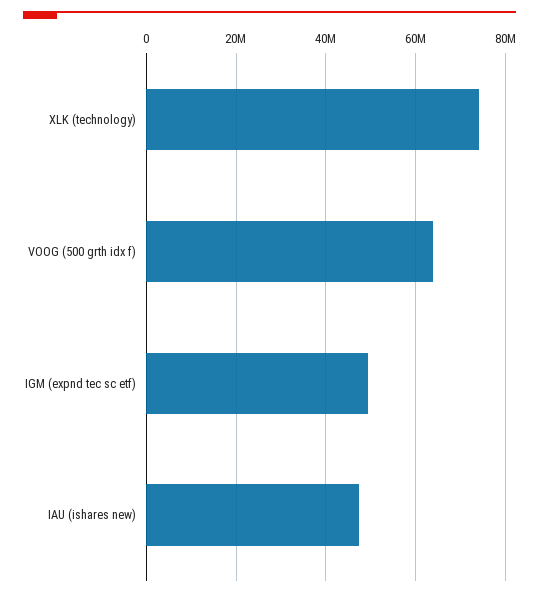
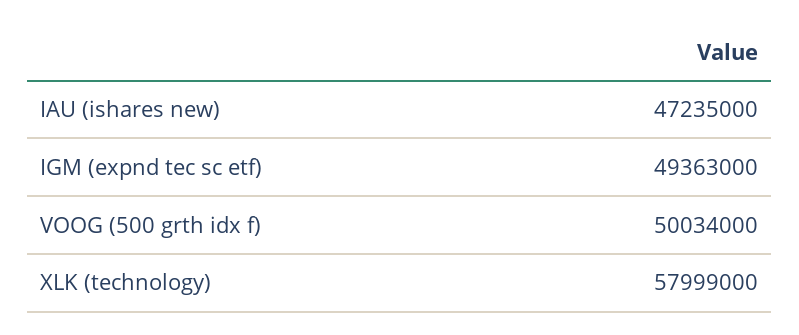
  {
-   "XLK (technology)": 74000000,
+   "XLK (technology)": 57999000,
-   "VOOG (500 grth idx f)": 64000000,
+   "VOOG (500 grth idx f)": 50034000,
    "IGM (expnd tec sc etf)": 49363000,
    "IAU (ishares new)": 47235000
  }

